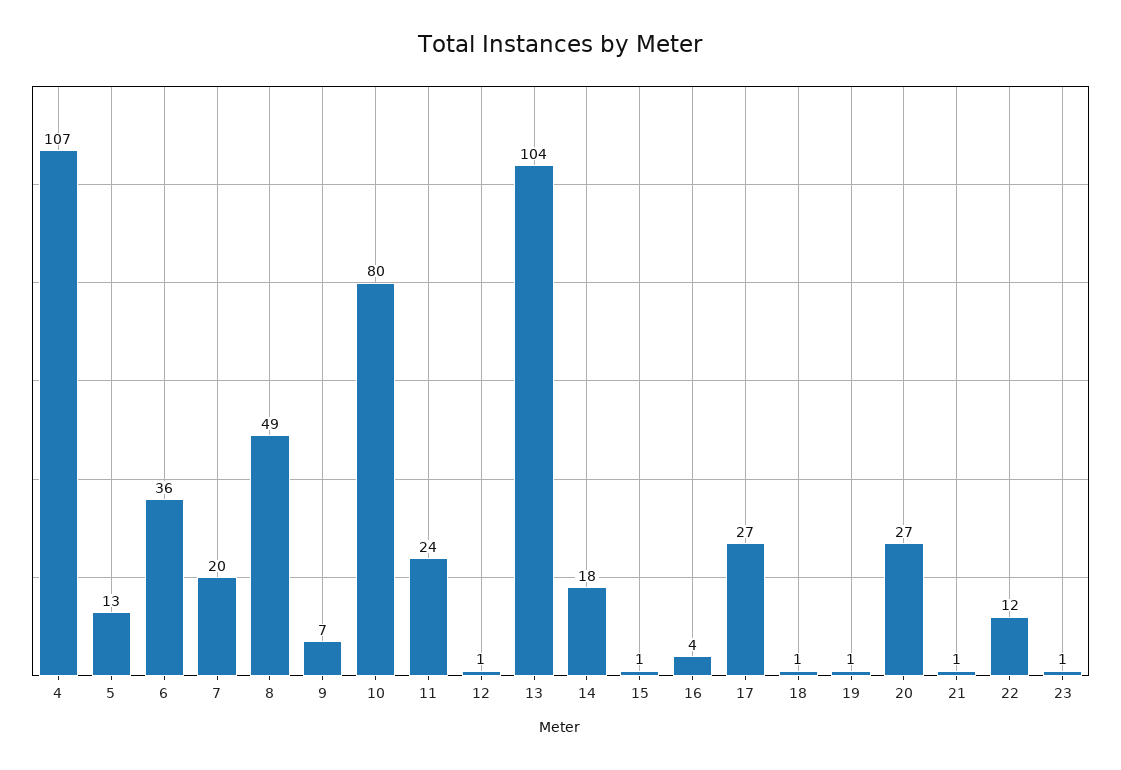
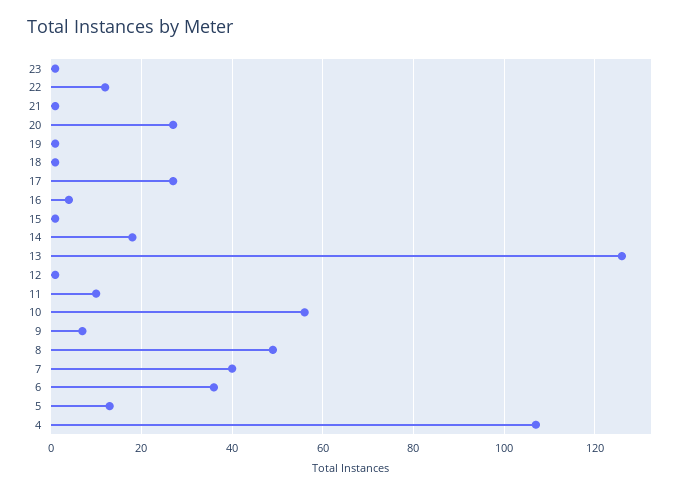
  {
    "4": 107,
    "5": 13,
    "6": 36,
-   "7": 20,
+   "7": 40,
    "8": 49,
    "9": 7,
-   "10": 80,
+   "10": 55,
-   "11": 24,
+   "11": 10,
    "12": 1,
-   "13": 104,
+   "13": 125,
    "14": 18,
    "15": 1,
    "16": 4,
    "17": 27,
    "18": 1,
    "19": 1,
    "20": 27,
    "21": 1,
    "22": 12,
    "23": 1
  }

